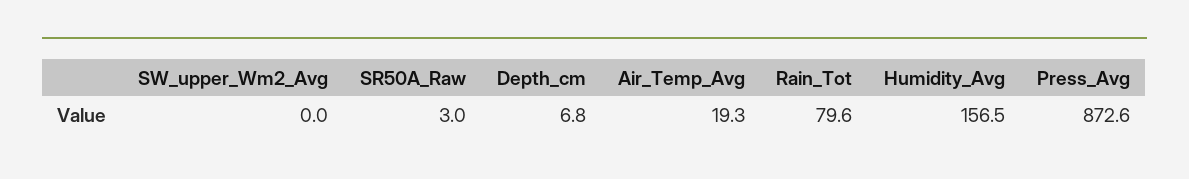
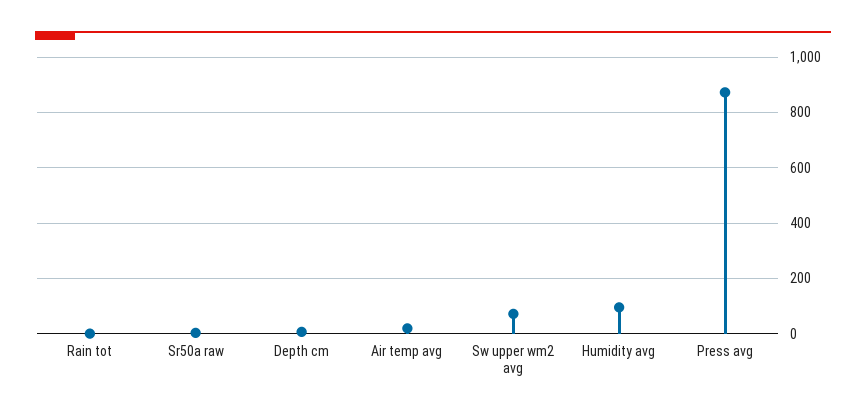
  {
-   "SW_upper_Wm2_Avg": 0,
+   "SW_upper_Wm2_Avg": 75,
    "SR50A_Raw": 3,
    "Depth_cm": 6.8,
    "Air_Temp_Avg": 19.3,
-   "Rain_Tot": 79.6,
+   "Rain_Tot": 0,
-   "Humidity_Avg": 156.5,
+   "Humidity_Avg": 100,
    "Press_Avg": 872.6
  }

